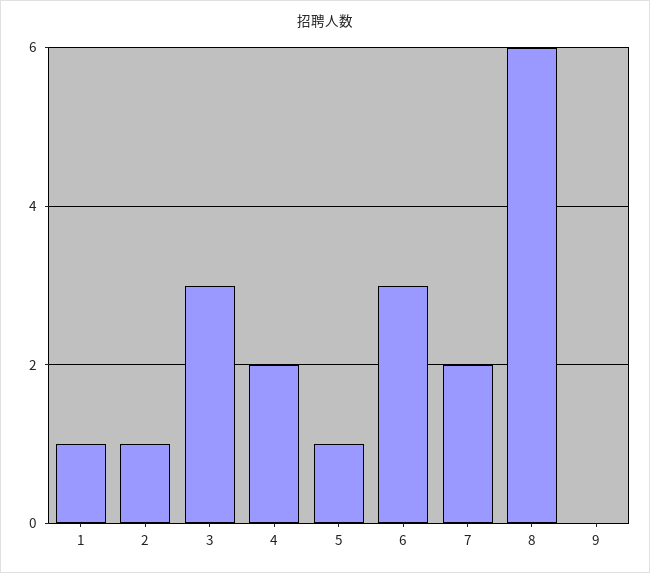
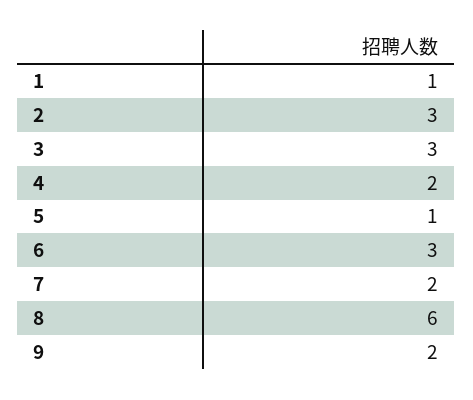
  {
    "1": 1,
-   "2": 1,
+   "2": 3,
    "3": 3,
    "4": 2,
    "5": 1,
    "6": 3,
    "7": 2,
    "8": 6,
-   "9": 0
+   "9": 2
  }

